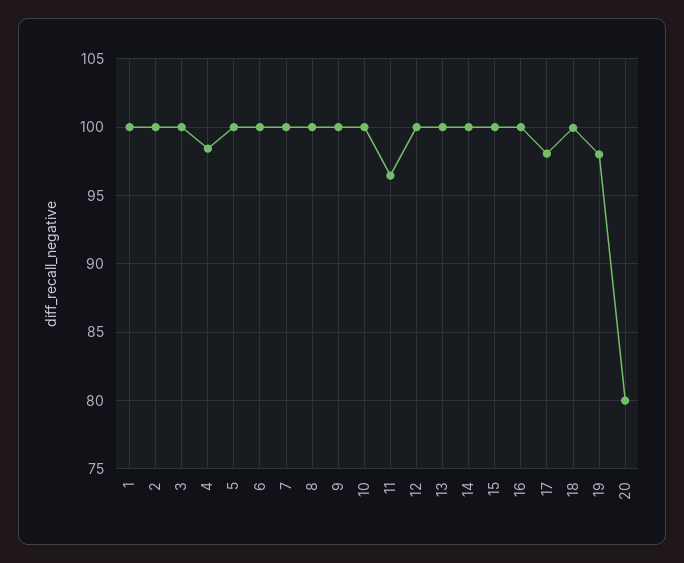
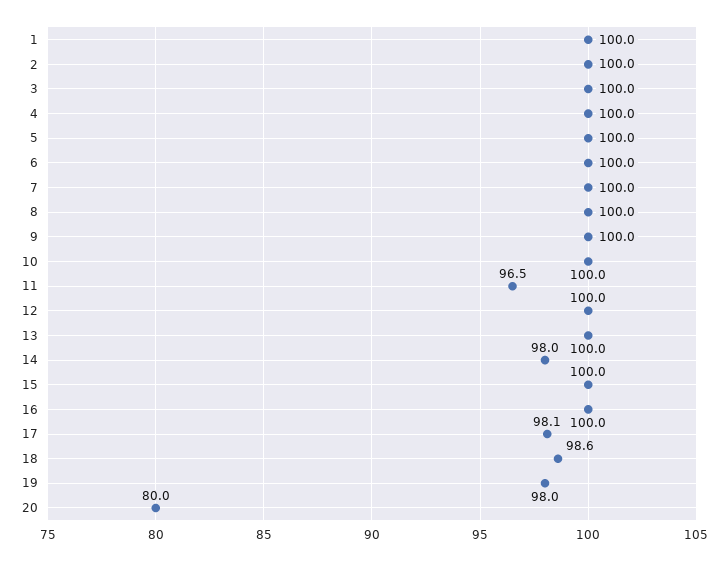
  {
    "1": 100,
    "2": 100,
    "3": 100,
-   "4": 98.5,
+   "4": 100,
    "5": 100,
    "6": 100,
    "7": 100,
    "8": 100,
    "9": 100,
    "10": 100,
    "11": 96.5,
    "12": 100,
    "13": 100,
-   "14": 100,
+   "14": 98,
    "15": 100,
    "16": 100,
    "17": 98.1,
-   "18": 100,
+   "18": 98.6,
    "19": 98,
    "20": 80
  }

